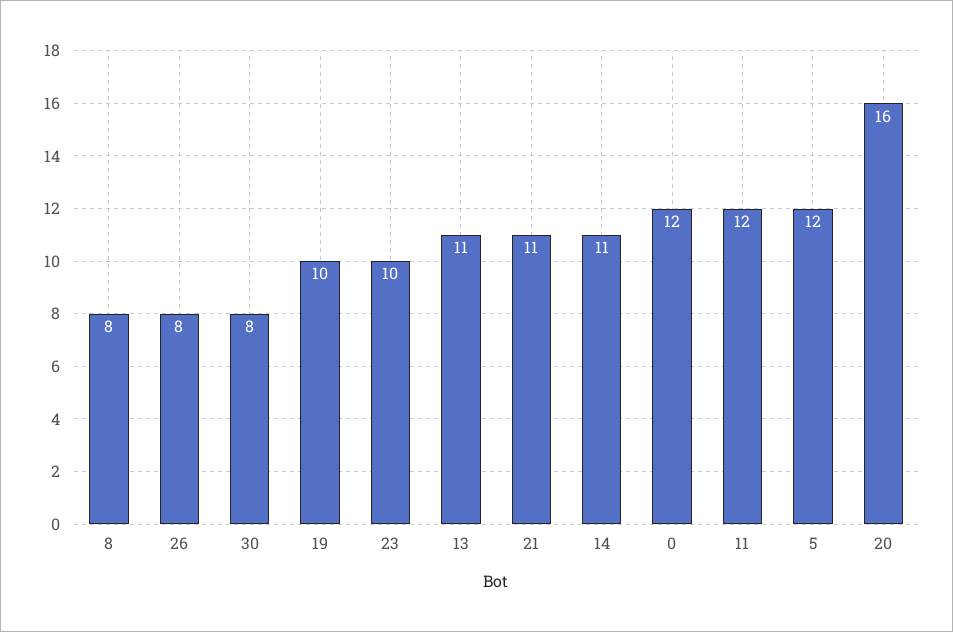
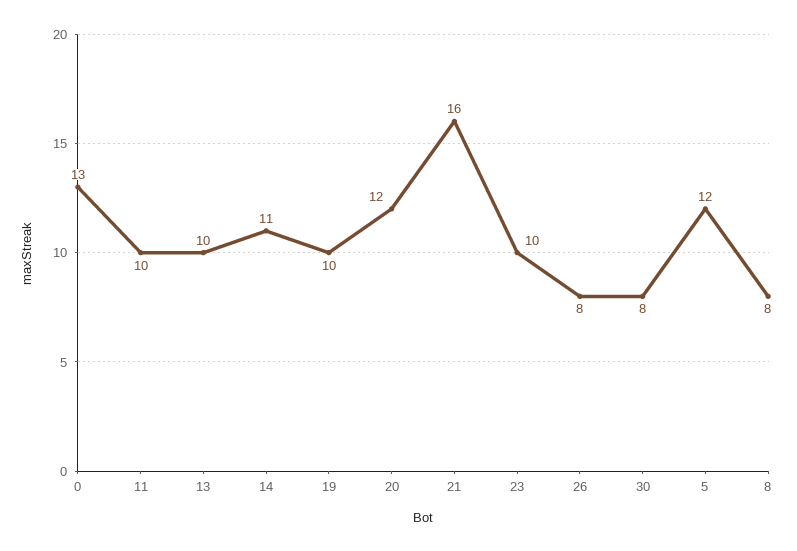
  {
    "8": 8,
    "26": 8,
    "30": 8,
    "19": 10,
    "23": 10,
-   "13": 11,
+   "13": 10,
-   "21": 11,
+   "21": 16,
    "14": 11,
-   "0": 12,
+   "0": 13,
-   "11": 12,
+   "11": 10,
    "5": 12,
-   "20": 16
+   "20": 12
  }

